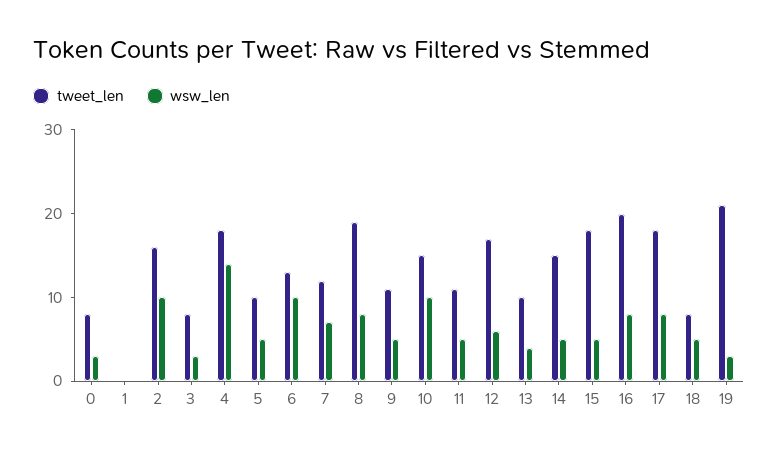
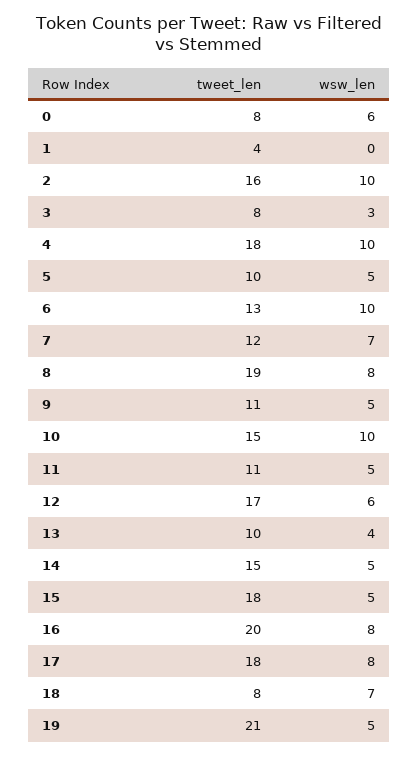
  {
    "tweet_len": {
      "0": 8,
-     "1": 0,
+     "1": 4,
      "2": 16,
      "3": 8,
      "4": 18,
      "5": 10,
      "6": 13,
      "7": 12,
      "8": 19,
      "9": 11,
      "10": 15,
      "11": 11,
      "12": 17,
      "13": 10,
      "14": 15,
      "15": 18,
      "16": 20,
      "17": 18,
      "18": 8,
      "19": 21
    },
    "wsw_len": {
-     "0": 3,
+     "0": 6,
      "1": 0,
      "2": 10,
      "3": 3,
-     "4": 14,
+     "4": 10,
      "5": 5,
      "6": 10,
      "7": 7,
      "8": 8,
      "9": 5,
      "10": 10,
      "11": 5,
      "12": 6,
      "13": 4,
      "14": 5,
      "15": 5,
      "16": 8,
      "17": 8,
-     "18": 5,
+     "18": 7,
-     "19": 3
+     "19": 5
    }
  }

